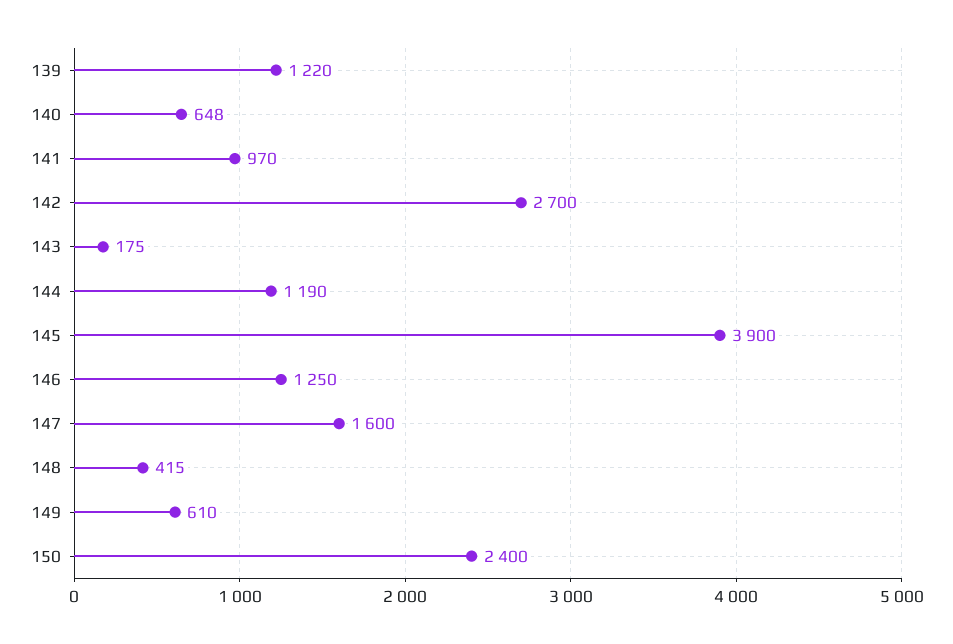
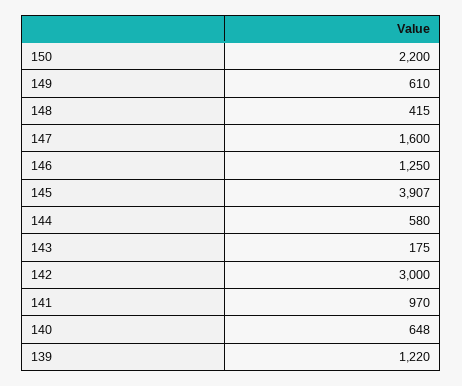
  {
    "139": 1220,
    "140": 648,
    "141": 970,
-   "142": 2700,
+   "142": 3000,
    "143": 175,
-   "144": 1190,
+   "144": 580,
-   "145": 3900,
+   "145": 3907,
    "146": 1250,
    "147": 1600,
    "148": 415,
    "149": 610,
-   "150": 2400
+   "150": 2200
  }

